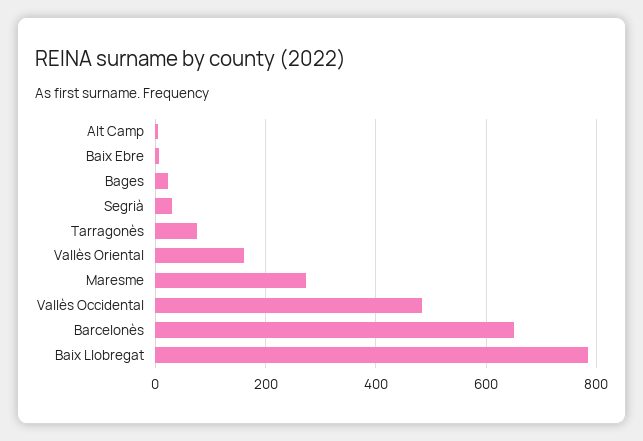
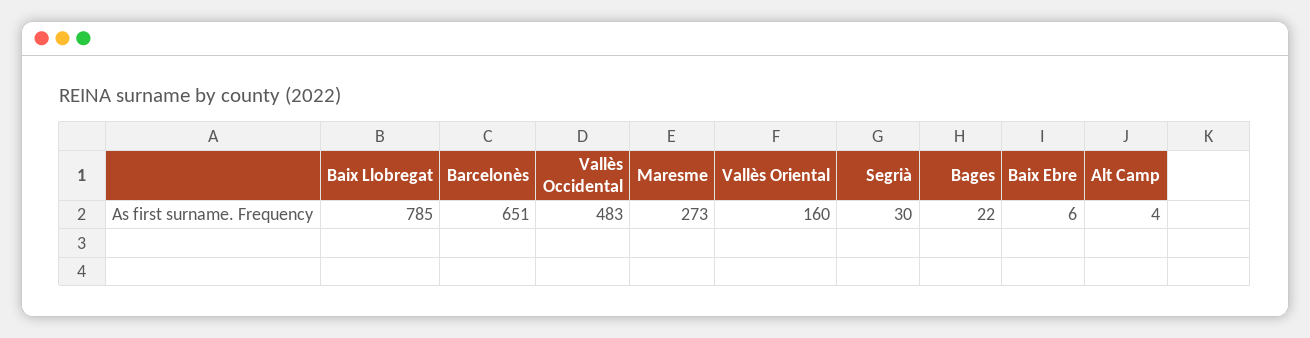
  {
    "Alt Camp": 4,
    "Baix Ebre": 6,
    "Bages": 22,
    "Segrià": 30,
-   "Tarragonès": 80,
    "Vallès Oriental": 160,
    "Maresme": 273,
    "Vallès Occidental": 483,
    "Barcelonès": 651,
    "Baix Llobregat": 785
  }

